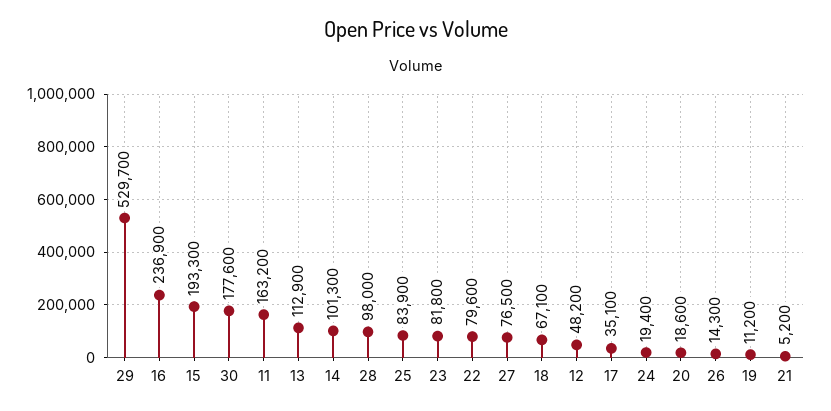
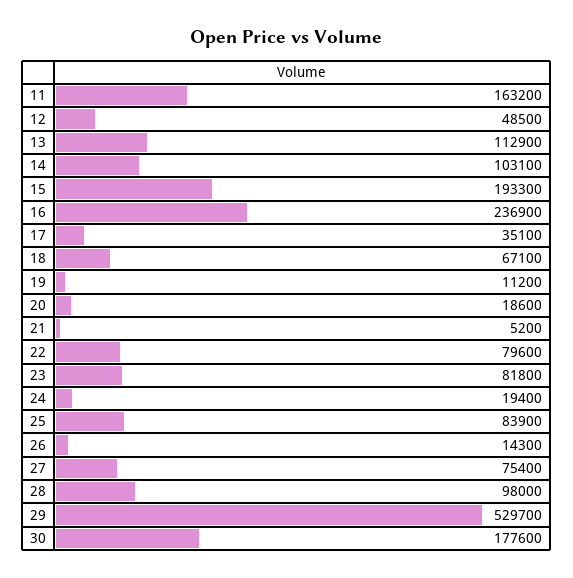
  {
    "29": 529700,
    "16": 236900,
    "15": 193300,
    "30": 177600,
    "11": 163200,
    "13": 112900,
-   "14": 101300,
+   "14": 103100,
    "28": 98000,
    "25": 83900,
    "23": 81800,
    "22": 79600,
-   "27": 76500,
+   "27": 75400,
    "18": 67100,
-   "12": 48200,
+   "12": 48500,
    "17": 35100,
    "24": 19400,
    "20": 18600,
    "26": 14300,
    "19": 11200,
    "21": 5200
  }

